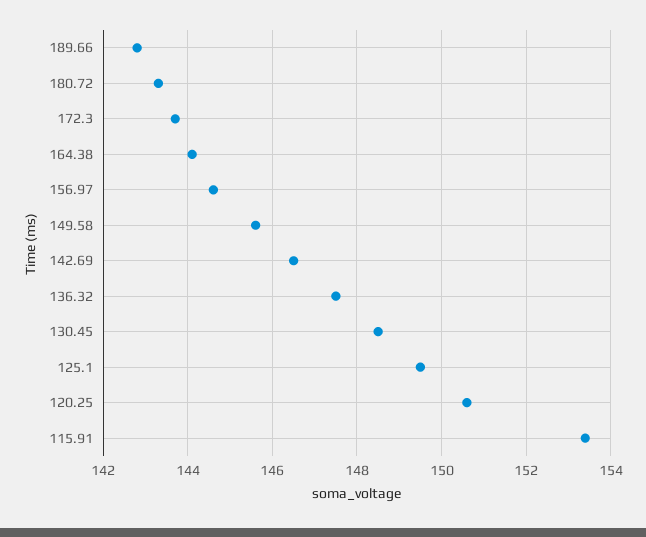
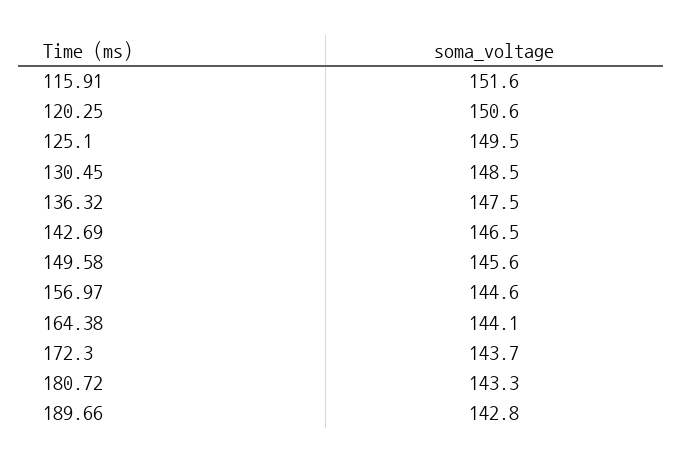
  {
    "189.66": 142.8,
    "180.72": 143.3,
    "172.3": 143.7,
    "164.38": 144.1,
    "156.97": 144.6,
    "149.58": 145.6,
    "142.69": 146.5,
    "136.32": 147.5,
    "130.45": 148.5,
    "125.1": 149.5,
    "120.25": 150.6,
-   "115.91": 153.5
+   "115.91": 151.6
  }

